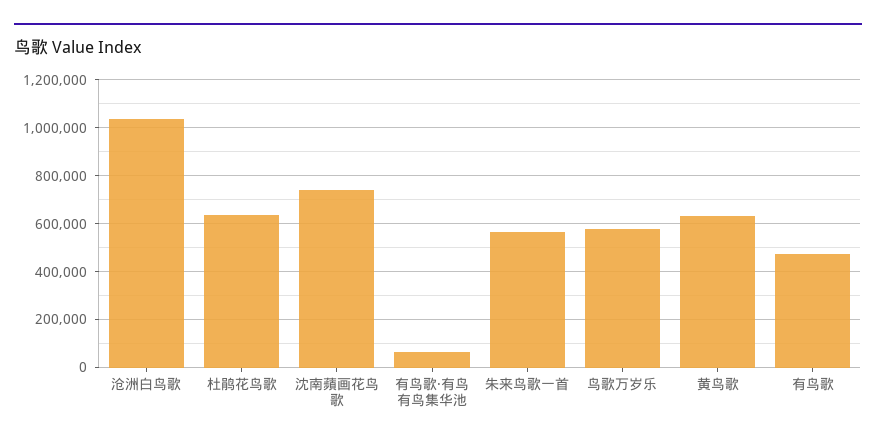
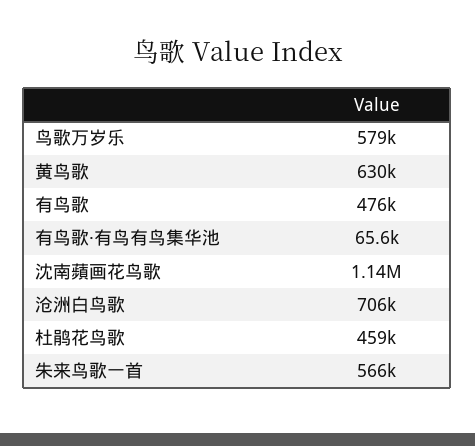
  {
-   "沧洲白鸟歌": 1050000,
+   "沧洲白鸟歌": 706000,
-   "杜鹃花鸟歌": 650000,
+   "杜鹃花鸟歌": 459000,
-   "沈南蘋画花鸟歌": 750000,
+   "沈南蘋画花鸟歌": 1140000,
    "有鸟歌·有鸟有鸟集华池": 65600,
    "朱来鸟歌一首": 566000,
    "鸟歌万岁乐": 579000,
    "黄鸟歌": 630000,
    "有鸟歌": 476000
  }

